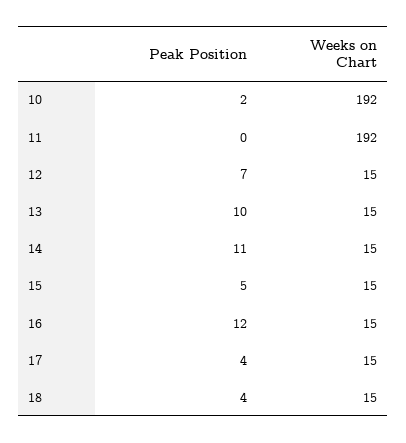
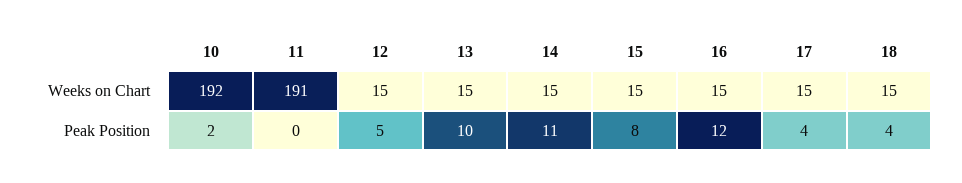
  {
    "Peak Position": {
      "10": 2,
      "11": 0,
-     "12": 7,
+     "12": 5,
      "13": 10,
      "14": 11,
-     "15": 5,
+     "15": 8,
      "16": 12,
      "17": 4,
      "18": 4
    },
    "Weeks on Chart": {
      "10": 192,
-     "11": 192,
+     "11": 191,
      "12": 15,
      "13": 15,
      "14": 15,
      "15": 15,
      "16": 15,
      "17": 15,
      "18": 15
    }
  }

